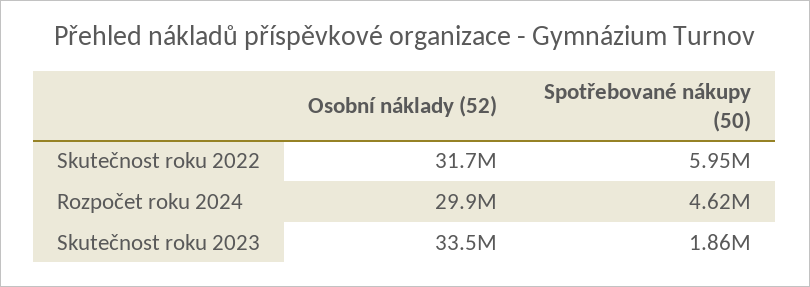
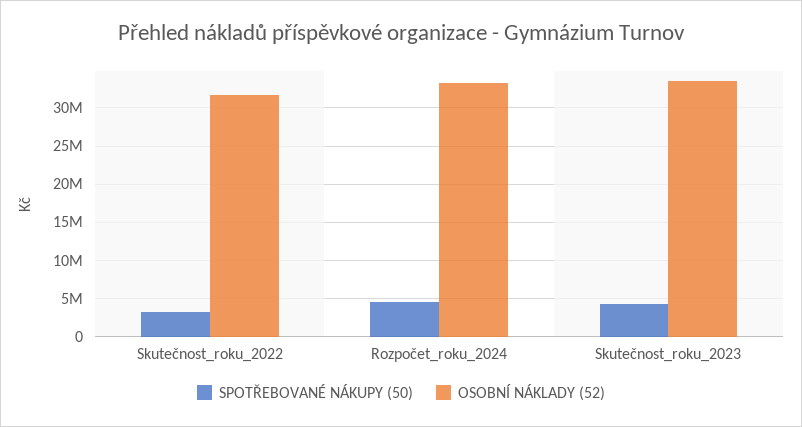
  {
    "Osobní náklady (52)": {
      "Skutečnost roku 2022": 31700000,
-     "Rozpočet roku 2024": 29900000,
+     "Rozpočet roku 2024": 33000000,
      "Skutečnost roku 2023": 33500000
    },
    "Spotřebované nákupy (50)": {
-     "Skutečnost roku 2022": 5950000,
+     "Skutečnost roku 2022": 3000000,
      "Rozpočet roku 2024": 4620000,
-     "Skutečnost roku 2023": 1860000
+     "Skutečnost roku 2023": 4000000
    }
  }

